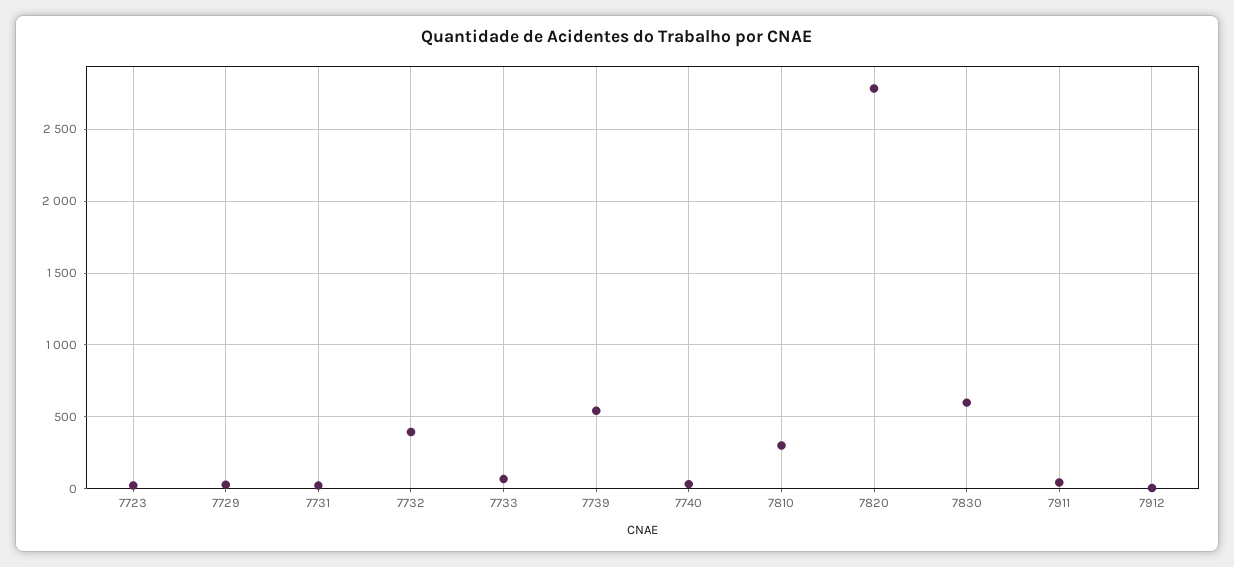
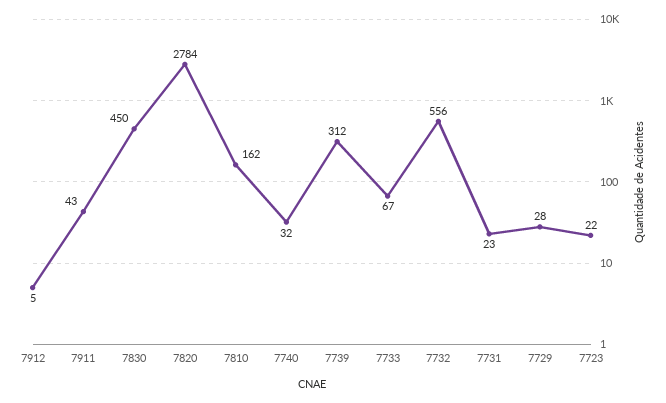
  {
    "7723": 22,
    "7729": 28,
    "7731": 23,
-   "7732": 400,
+   "7732": 556,
    "7733": 67,
-   "7739": 550,
+   "7739": 312,
    "7740": 32,
-   "7810": 300,
+   "7810": 162,
    "7820": 2784,
-   "7830": 600,
+   "7830": 450,
    "7911": 43,
    "7912": 5
  }

